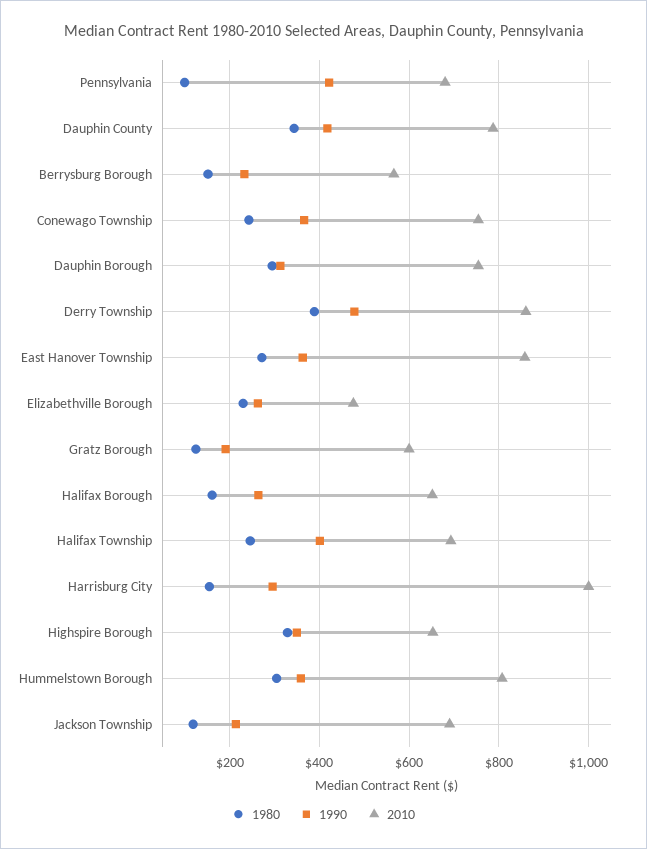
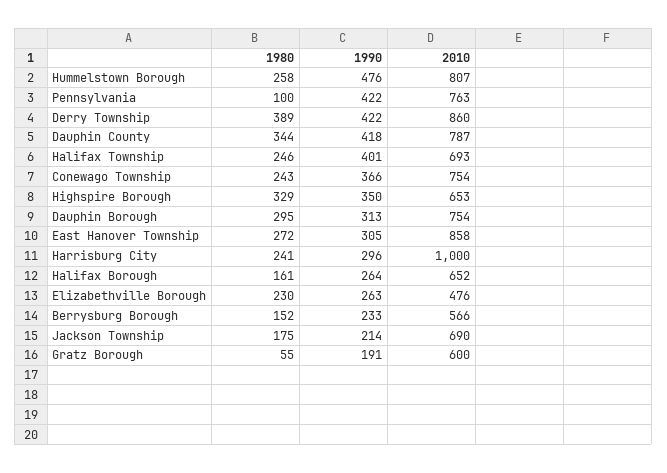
  {
    "1980": {
      "Pennsylvania": 100,
      "Dauphin County": 344,
      "Berrysburg Borough": 152,
      "Conewago Township": 243,
      "Dauphin Borough": 295,
      "Derry Township": 389,
      "East Hanover Township": 272,
      "Elizabethville Borough": 230,
-     "Gratz Borough": 120,
+     "Gratz Borough": 55,
      "Halifax Borough": 161,
      "Halifax Township": 246,
-     "Harrisburg City": 160,
+     "Harrisburg City": 241,
      "Highspire Borough": 329,
-     "Hummelstown Borough": 300,
+     "Hummelstown Borough": 258,
-     "Jackson Township": 120
+     "Jackson Township": 175
    },
    "1990": {
      "Pennsylvania": 422,
      "Dauphin County": 418,
      "Berrysburg Borough": 233,
      "Conewago Township": 366,
      "Dauphin Borough": 313,
-     "Derry Township": 480,
+     "Derry Township": 422,
-     "East Hanover Township": 360,
+     "East Hanover Township": 305,
      "Elizabethville Borough": 263,
      "Gratz Borough": 191,
      "Halifax Borough": 264,
      "Halifax Township": 401,
      "Harrisburg City": 296,
      "Highspire Borough": 350,
-     "Hummelstown Borough": 360,
+     "Hummelstown Borough": 476,
      "Jackson Township": 214
    },
    "2010": {
-     "Pennsylvania": 680,
+     "Pennsylvania": 763,
      "Dauphin County": 787,
      "Berrysburg Borough": 566,
      "Conewago Township": 754,
      "Dauphin Borough": 754,
      "Derry Township": 860,
      "East Hanover Township": 858,
      "Elizabethville Borough": 476,
      "Gratz Borough": 600,
      "Halifax Borough": 652,
      "Halifax Township": 693,
      "Harrisburg City": 1000,
      "Highspire Borough": 653,
      "Hummelstown Borough": 807,
      "Jackson Township": 690
    }
  }

